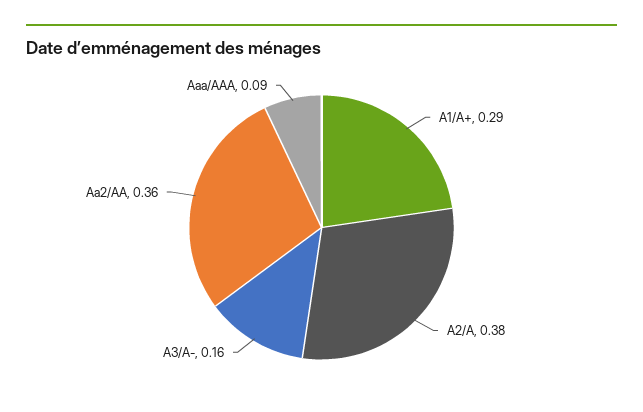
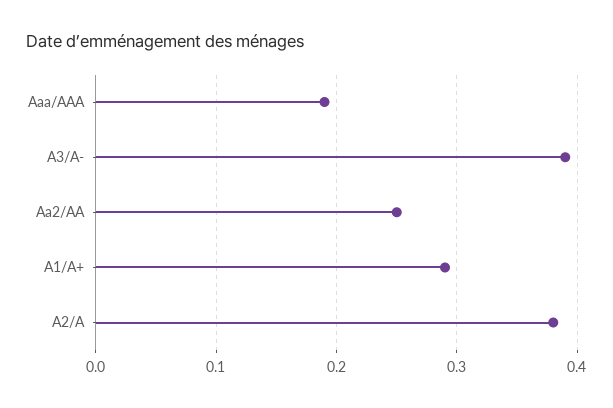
  {
    "A1/A+": 0.29,
    "A2/A": 0.38,
-   "A3/A-": 0.16,
+   "A3/A-": 0.39,
-   "Aa2/AA": 0.36,
+   "Aa2/AA": 0.25,
-   "Aaa/AAA": 0.09
+   "Aaa/AAA": 0.19
  }

